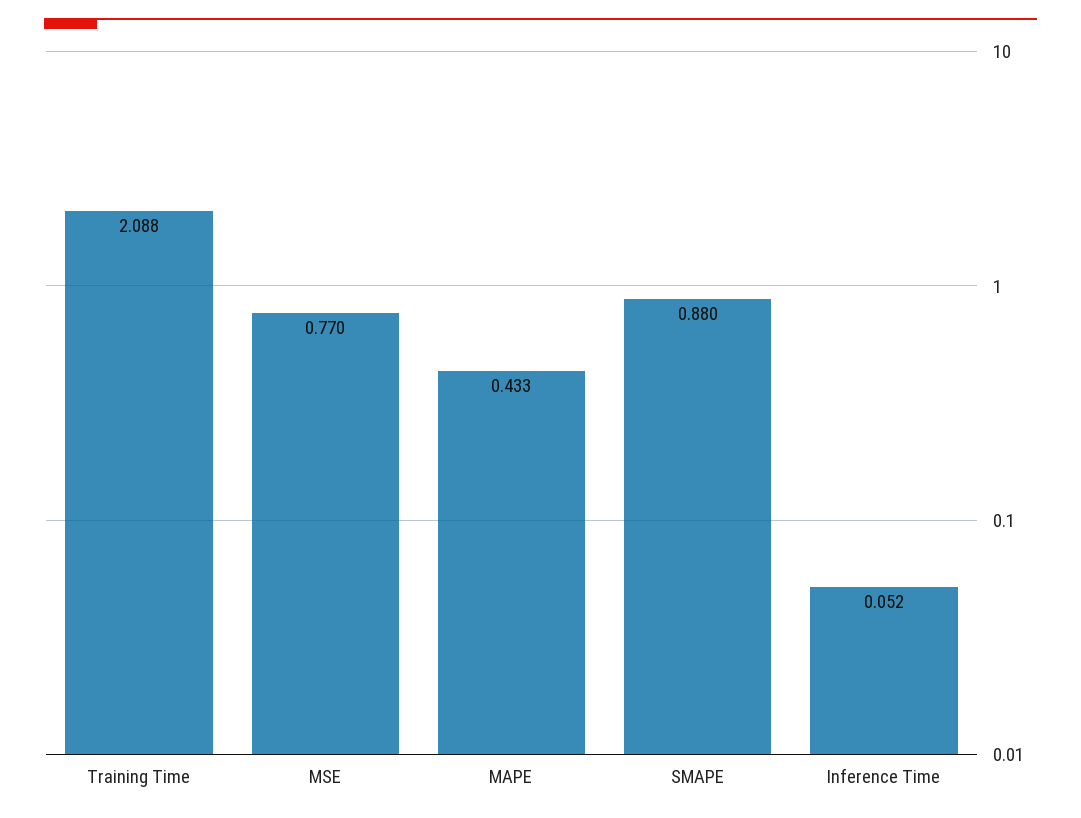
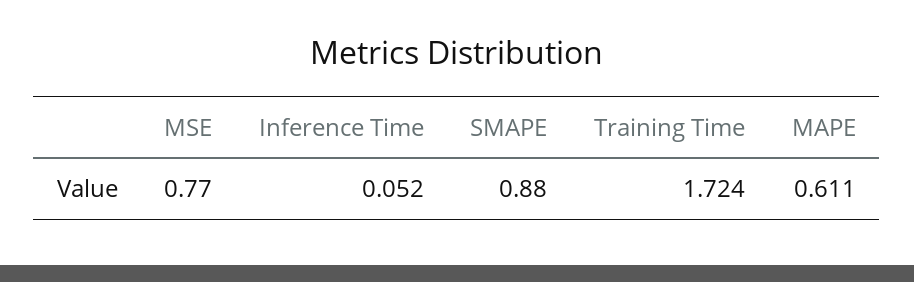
  {
-   "Training Time": 2.088,
+   "Training Time": 1.724,
    "MSE": 0.77,
-   "MAPE": 0.433,
+   "MAPE": 0.611,
    "SMAPE": 0.88,
    "Inference Time": 0.052
  }

